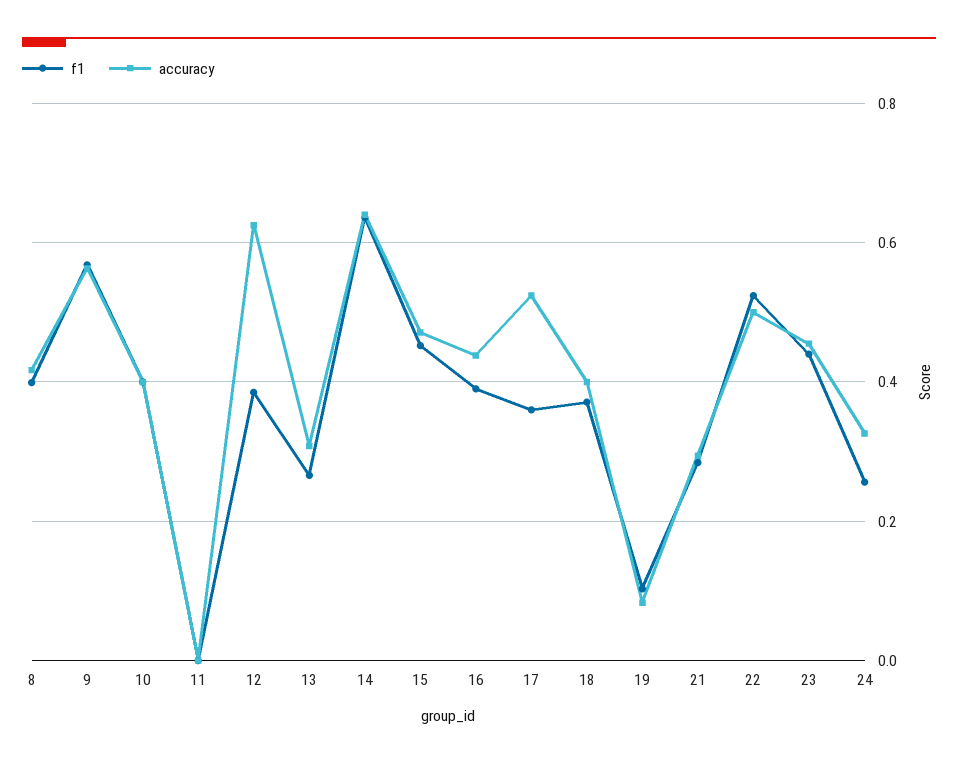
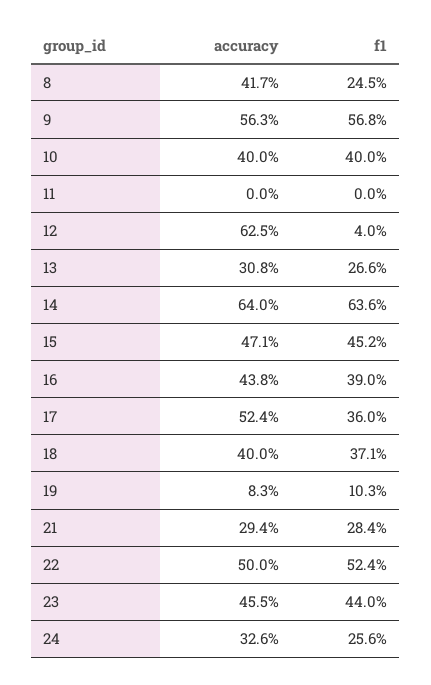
  {
    "f1": {
-     "8": 0.4,
+     "8": 0.245,
      "9": 0.568,
      "10": 0.4,
      "11": 0,
-     "12": 0.38,
+     "12": 0.04,
      "13": 0.266,
      "14": 0.636,
      "15": 0.452,
      "16": 0.39,
      "17": 0.36,
      "18": 0.371,
      "19": 0.103,
      "21": 0.284,
      "22": 0.524,
      "23": 0.44,
      "24": 0.256
    },
    "accuracy": {
      "8": 0.417,
      "9": 0.563,
      "10": 0.4,
      "11": 0,
      "12": 0.625,
      "13": 0.308,
      "14": 0.64,
      "15": 0.471,
      "16": 0.438,
      "17": 0.524,
      "18": 0.4,
      "19": 0.083,
      "21": 0.294,
      "22": 0.5,
      "23": 0.455,
      "24": 0.326
    }
  }

